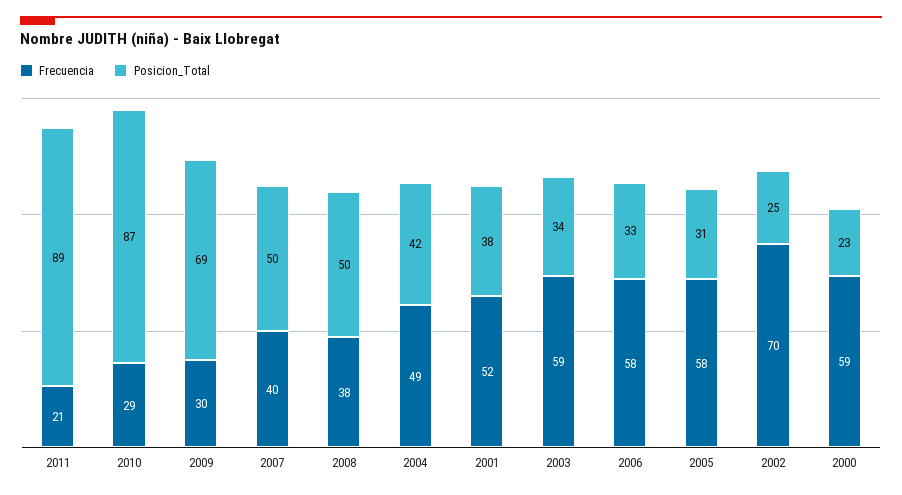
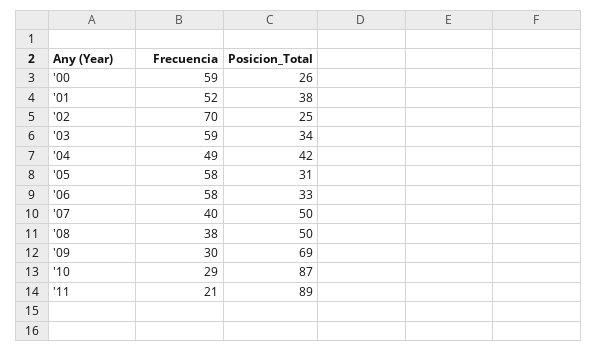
  {
    "Frecuencia": {
      "2011": 21,
      "2010": 29,
      "2009": 30,
      "2007": 40,
      "2008": 38,
      "2004": 49,
      "2001": 52,
      "2003": 59,
      "2006": 58,
      "2005": 58,
      "2002": 70,
      "2000": 59
    },
    "Posicion_Total": {
      "2011": 89,
      "2010": 87,
      "2009": 69,
      "2007": 50,
      "2008": 50,
      "2004": 42,
      "2001": 38,
      "2003": 34,
      "2006": 33,
      "2005": 31,
      "2002": 25,
-     "2000": 23
+     "2000": 26
    }
  }

